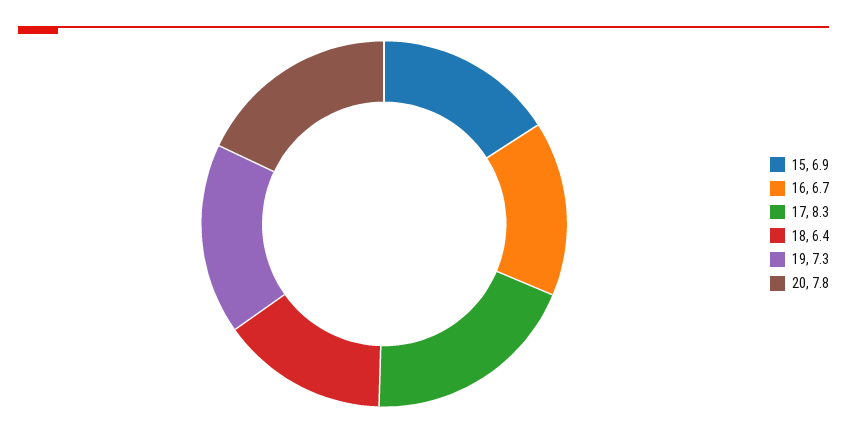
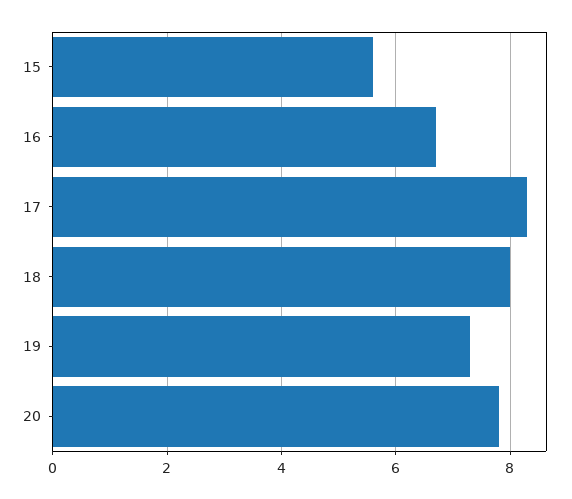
  {
-   "15": 6.9,
+   "15": 5.5,
    "16": 6.7,
    "17": 8.3,
-   "18": 6.4,
+   "18": 8,
    "19": 7.3,
    "20": 7.8
  }

